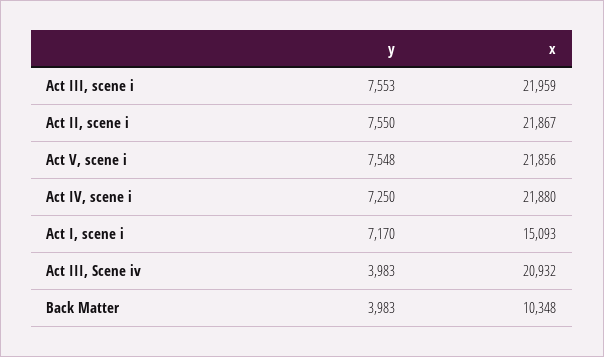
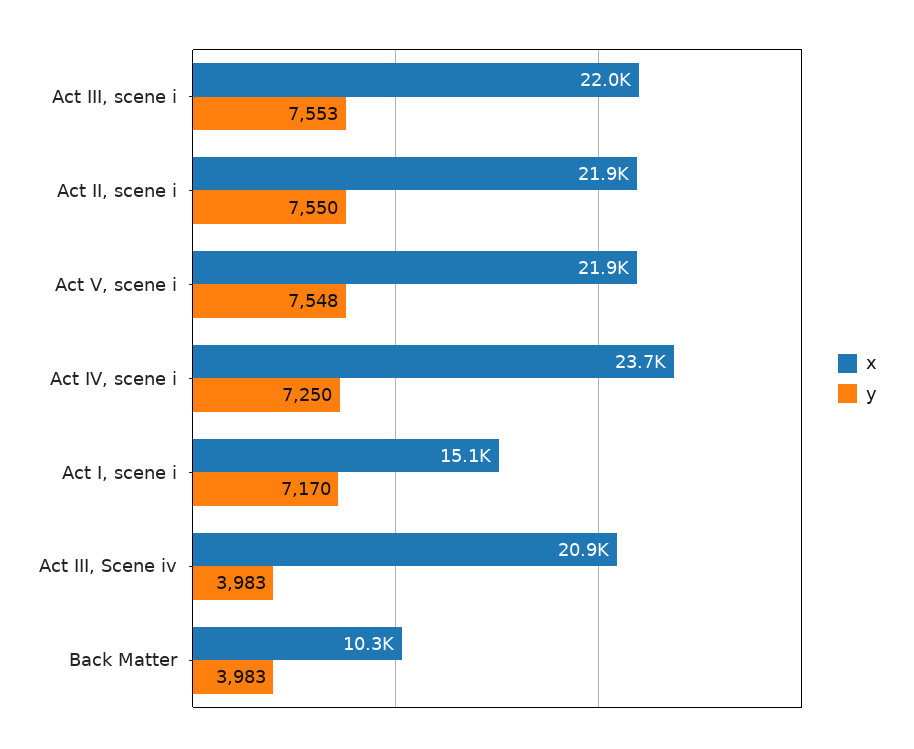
  {
    "y": {
      "Act III, scene i": 7553,
      "Act II, scene i": 7550,
      "Act V, scene i": 7548,
      "Act IV, scene i": 7250,
      "Act I, scene i": 7170,
      "Act III, Scene iv": 3983,
      "Back Matter": 3983
    },
    "x": {
      "Act III, scene i": 21959,
      "Act II, scene i": 21867,
      "Act V, scene i": 21856,
-     "Act IV, scene i": 21880,
+     "Act IV, scene i": 23700,
      "Act I, scene i": 15093,
      "Act III, Scene iv": 20932,
      "Back Matter": 10348
    }
  }

